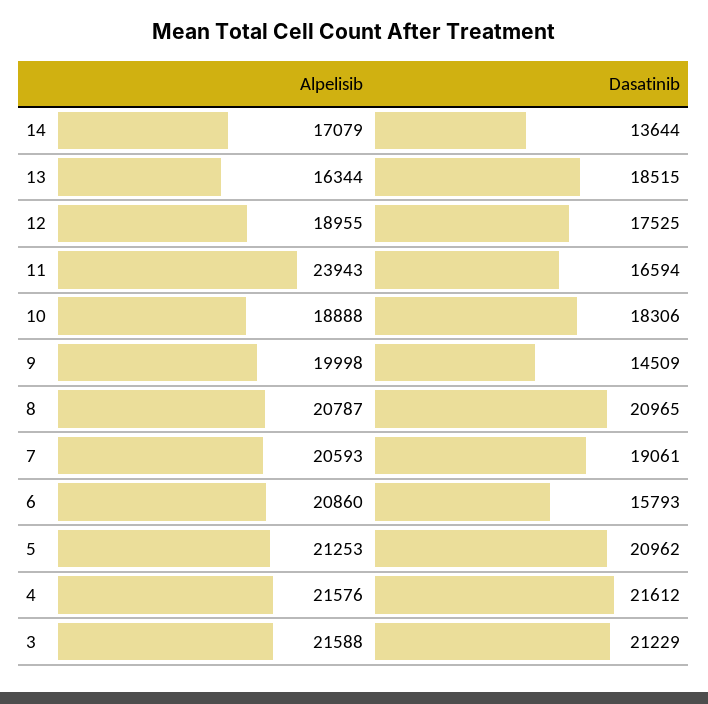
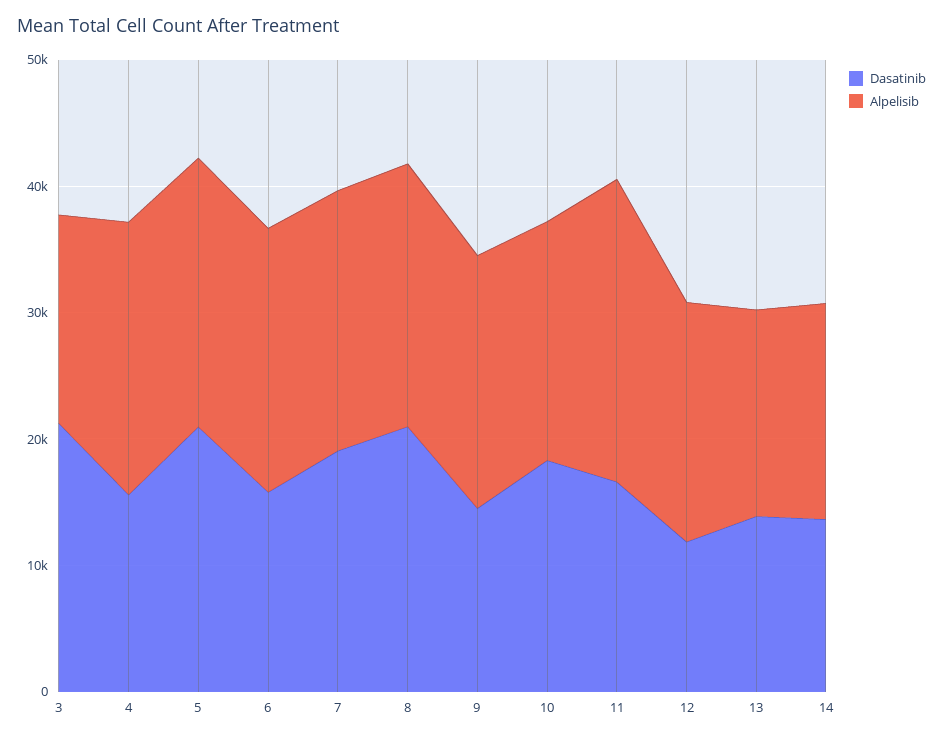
  {
    "Alpelisib": {
      "14": 17079,
      "13": 16344,
      "12": 18955,
      "11": 23943,
      "10": 18888,
      "9": 19998,
      "8": 20787,
      "7": 20593,
      "6": 20860,
      "5": 21253,
      "4": 21576,
-     "3": 21588
+     "3": 16000
    },
    "Dasatinib": {
      "14": 13644,
-     "13": 18515,
+     "13": 14000,
-     "12": 17525,
+     "12": 12000,
      "11": 16594,
      "10": 18306,
      "9": 14509,
      "8": 20965,
      "7": 19061,
      "6": 15793,
      "5": 20962,
-     "4": 21612,
+     "4": 16000,
      "3": 21229
    }
  }

